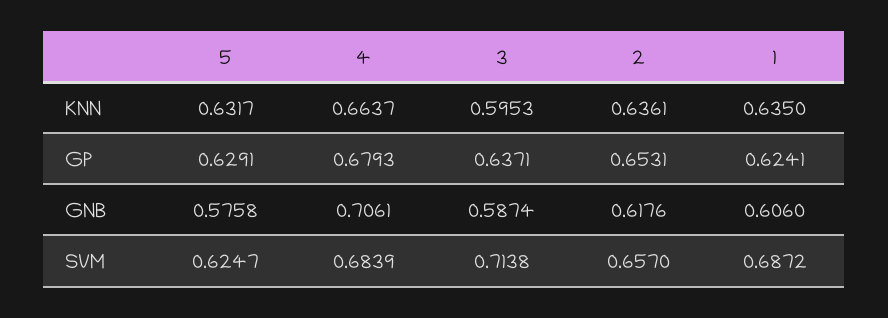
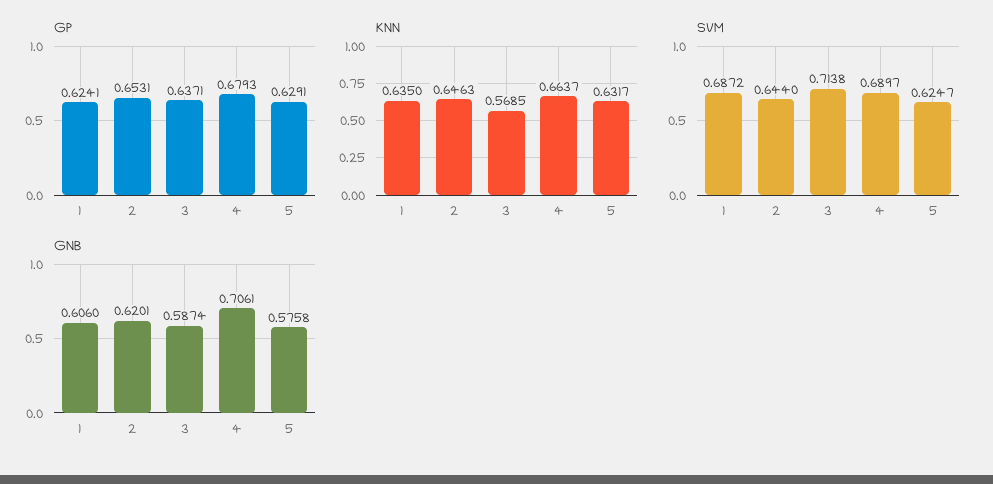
  {
    "KNN": {
      "5": 0.6317,
      "4": 0.6637,
-     "3": 0.5953,
+     "3": 0.5685,
-     "2": 0.6361,
+     "2": 0.6463,
      "1": 0.635
    },
    "GP": {
      "5": 0.6291,
      "4": 0.6793,
      "3": 0.6371,
      "2": 0.6531,
      "1": 0.6241
    },
    "GNB": {
      "5": 0.5758,
      "4": 0.7061,
      "3": 0.5874,
-     "2": 0.6176,
+     "2": 0.6201,
      "1": 0.606
    },
    "SVM": {
      "5": 0.6247,
-     "4": 0.6839,
+     "4": 0.6897,
      "3": 0.7138,
-     "2": 0.657,
+     "2": 0.644,
      "1": 0.6872
    }
  }

